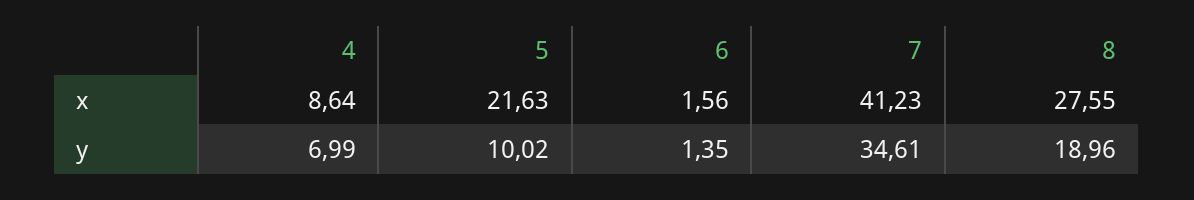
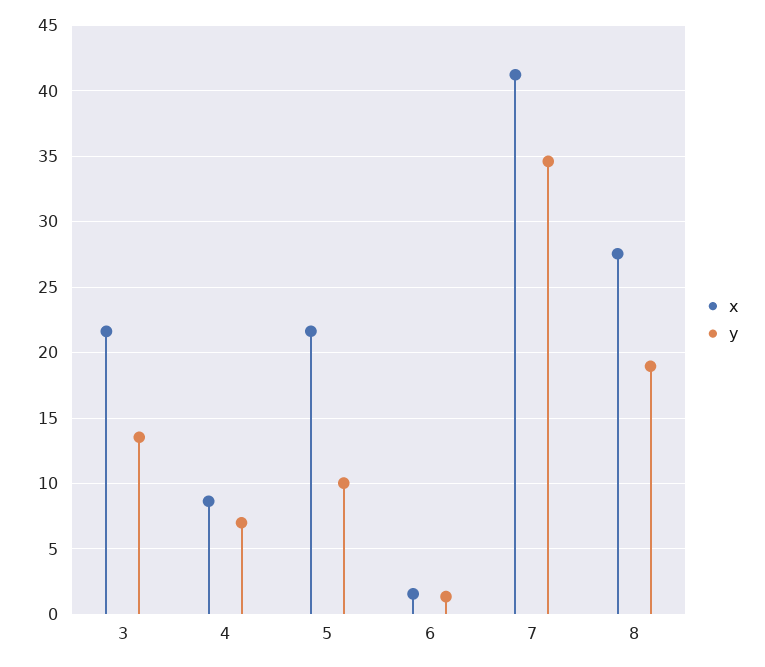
  {
    "x": {
      "4": 8.64,
      "5": 21.63,
      "6": 1.56,
      "7": 41.23,
-     "8": 27.55
+     "8": 27.55,
+     "3": 21.5
    },
    "y": {
      "4": 6.99,
      "5": 10.02,
      "6": 1.35,
      "7": 34.61,
-     "8": 18.96
+     "8": 18.96,
+     "3": 13.5
    }
  }

